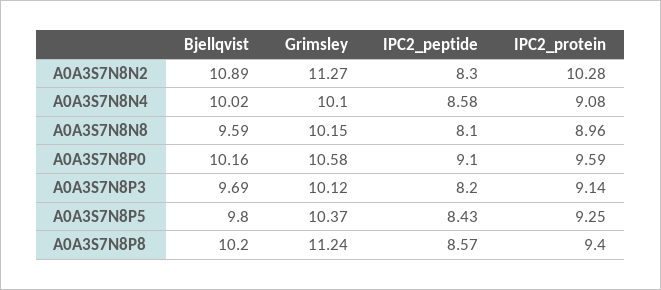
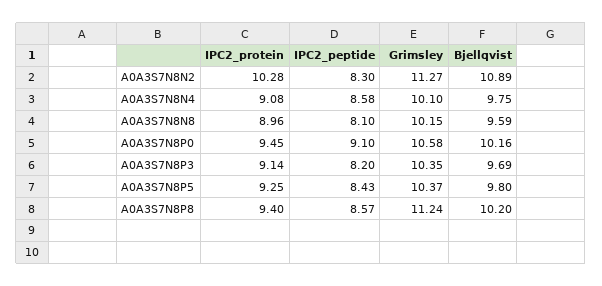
  {
    "Bjellqvist": {
      "A0A3S7N8N2": 10.89,
-     "A0A3S7N8N4": 10.02,
+     "A0A3S7N8N4": 9.75,
      "A0A3S7N8N8": 9.59,
      "A0A3S7N8P0": 10.16,
      "A0A3S7N8P3": 9.69,
      "A0A3S7N8P5": 9.8,
      "A0A3S7N8P8": 10.2
    },
    "Grimsley": {
      "A0A3S7N8N2": 11.27,
      "A0A3S7N8N4": 10.1,
      "A0A3S7N8N8": 10.15,
      "A0A3S7N8P0": 10.58,
-     "A0A3S7N8P3": 10.12,
+     "A0A3S7N8P3": 10.35,
      "A0A3S7N8P5": 10.37,
      "A0A3S7N8P8": 11.24
    },
    "IPC2_peptide": {
      "A0A3S7N8N2": 8.3,
      "A0A3S7N8N4": 8.58,
      "A0A3S7N8N8": 8.1,
      "A0A3S7N8P0": 9.1,
      "A0A3S7N8P3": 8.2,
      "A0A3S7N8P5": 8.43,
      "A0A3S7N8P8": 8.57
    },
    "IPC2_protein": {
      "A0A3S7N8N2": 10.28,
      "A0A3S7N8N4": 9.08,
      "A0A3S7N8N8": 8.96,
-     "A0A3S7N8P0": 9.59,
+     "A0A3S7N8P0": 9.45,
      "A0A3S7N8P3": 9.14,
      "A0A3S7N8P5": 9.25,
      "A0A3S7N8P8": 9.4
    }
  }

